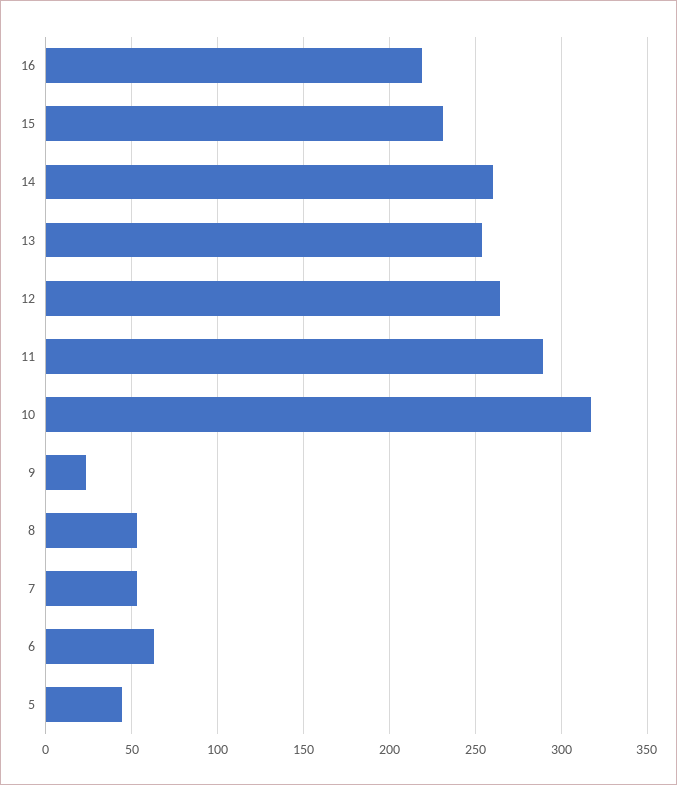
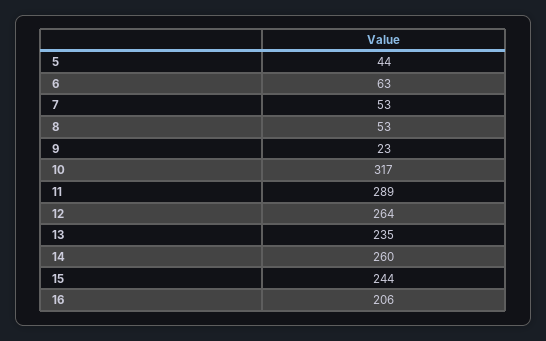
  {
-   "16": 220,
+   "16": 206,
-   "15": 230,
+   "15": 244,
    "14": 260,
-   "13": 255,
+   "13": 235,
    "12": 264,
    "11": 289,
    "10": 317,
    "9": 23,
    "8": 53,
    "7": 53,
    "6": 63,
    "5": 44
  }

